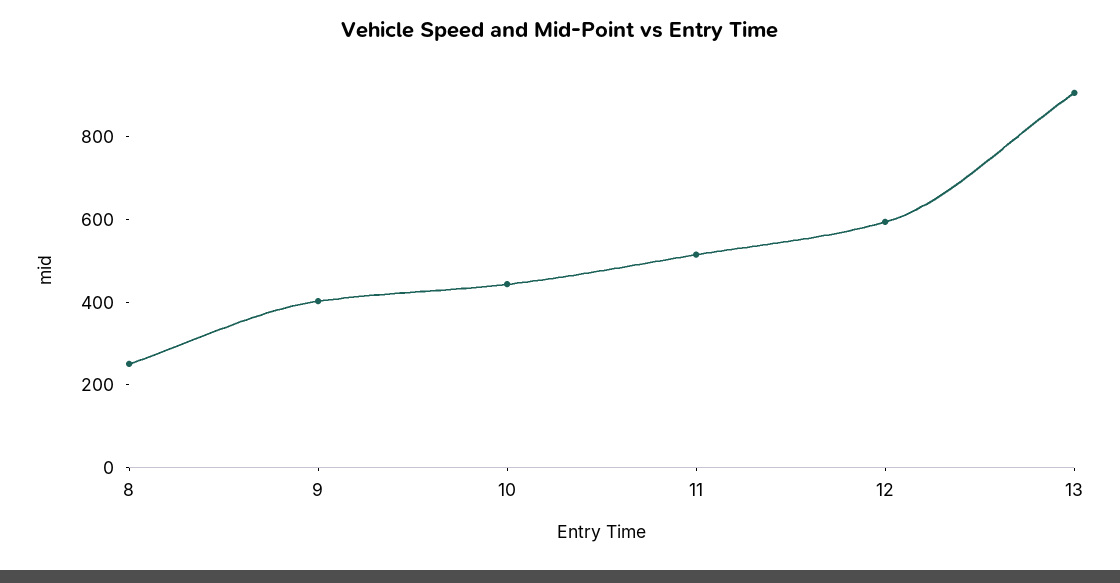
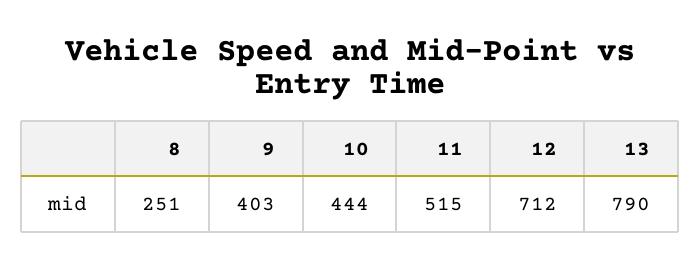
  {
    "8": 251,
    "9": 403,
    "10": 444,
    "11": 515,
-   "12": 600,
+   "12": 712,
-   "13": 900
+   "13": 790
  }

